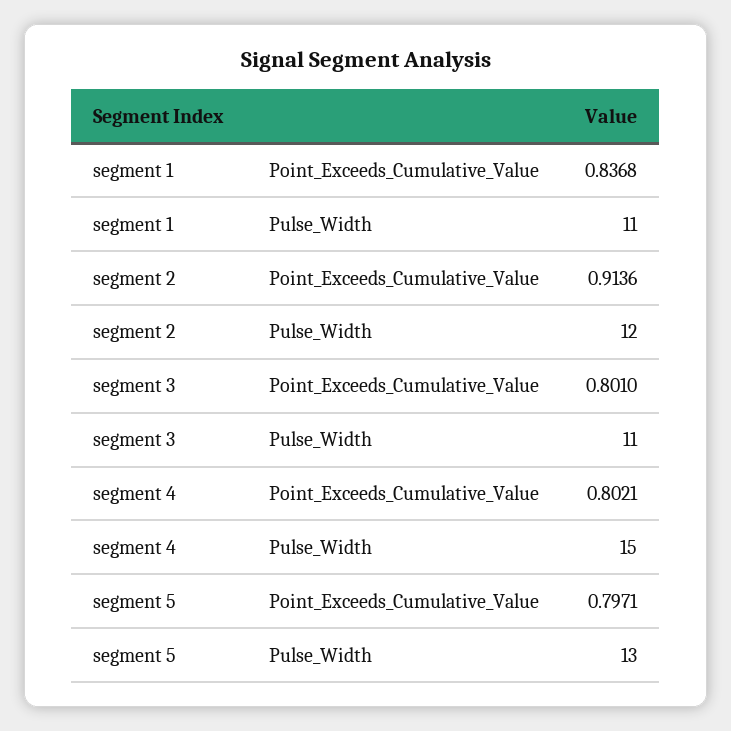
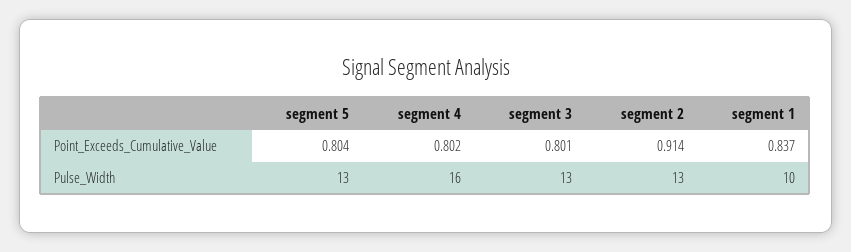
  {
    "segment 1": {
      "Point_Exceeds_Cumulative_Value": 0.8368,
-     "Pulse_Width": 11
+     "Pulse_Width": 10
    },
    "segment 2": {
      "Point_Exceeds_Cumulative_Value": 0.9136,
-     "Pulse_Width": 12
+     "Pulse_Width": 13
    },
    "segment 3": {
      "Point_Exceeds_Cumulative_Value": 0.801,
-     "Pulse_Width": 11
+     "Pulse_Width": 13
    },
    "segment 4": {
      "Point_Exceeds_Cumulative_Value": 0.8021,
-     "Pulse_Width": 15
+     "Pulse_Width": 16
    },
    "segment 5": {
-     "Point_Exceeds_Cumulative_Value": 0.7971,
+     "Point_Exceeds_Cumulative_Value": 0.804,
      "Pulse_Width": 13
    }
  }

